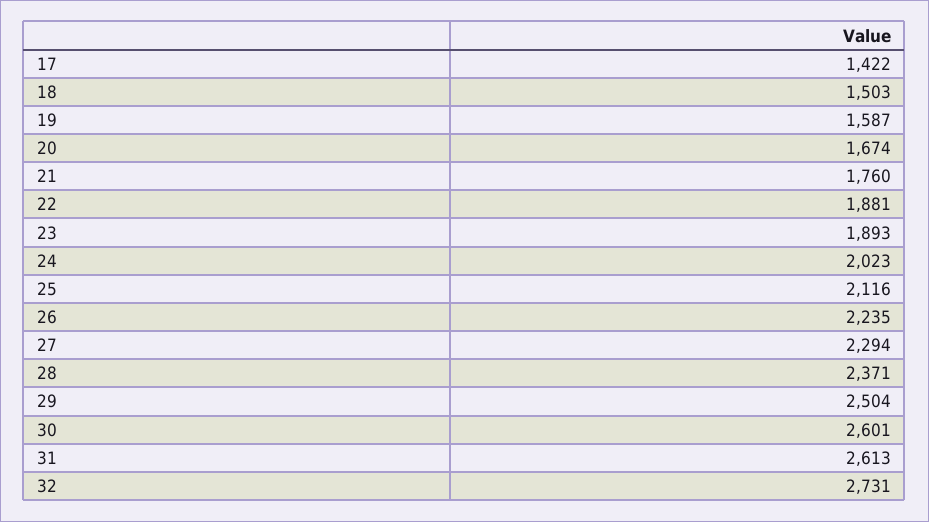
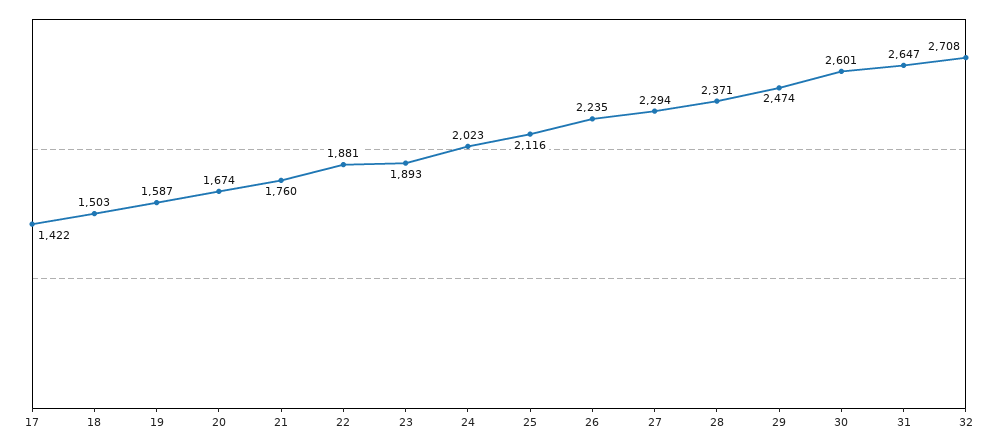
  {
    "17": 1422,
    "18": 1503,
    "19": 1587,
    "20": 1674,
    "21": 1760,
    "22": 1881,
    "23": 1893,
    "24": 2023,
    "25": 2116,
    "26": 2235,
    "27": 2294,
    "28": 2371,
-   "29": 2504,
+   "29": 2474,
    "30": 2601,
-   "31": 2613,
+   "31": 2647,
-   "32": 2731
+   "32": 2708
  }

